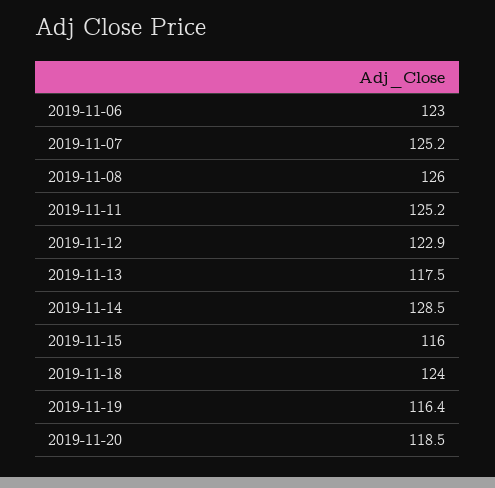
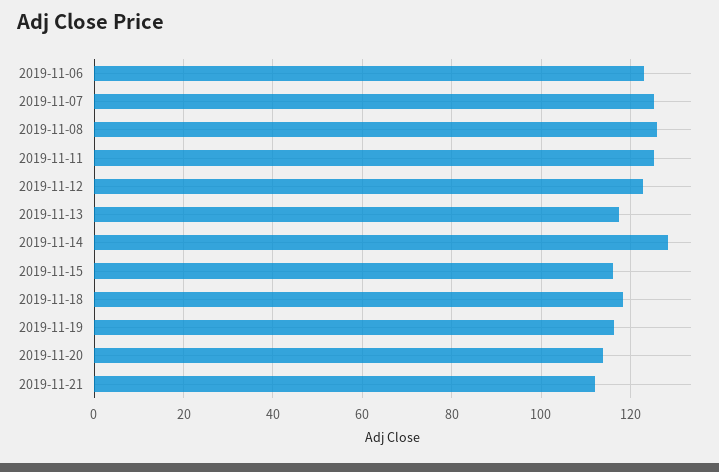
  {
    "2019-11-06": 123,
    "2019-11-07": 125.2,
    "2019-11-08": 126,
    "2019-11-11": 125.2,
    "2019-11-12": 122.9,
    "2019-11-13": 117.5,
    "2019-11-14": 128.5,
    "2019-11-15": 116,
-   "2019-11-18": 124,
+   "2019-11-18": 118,
    "2019-11-19": 116.4,
-   "2019-11-20": 118.5
+   "2019-11-20": 114,
+   "2019-11-21": 112
  }

